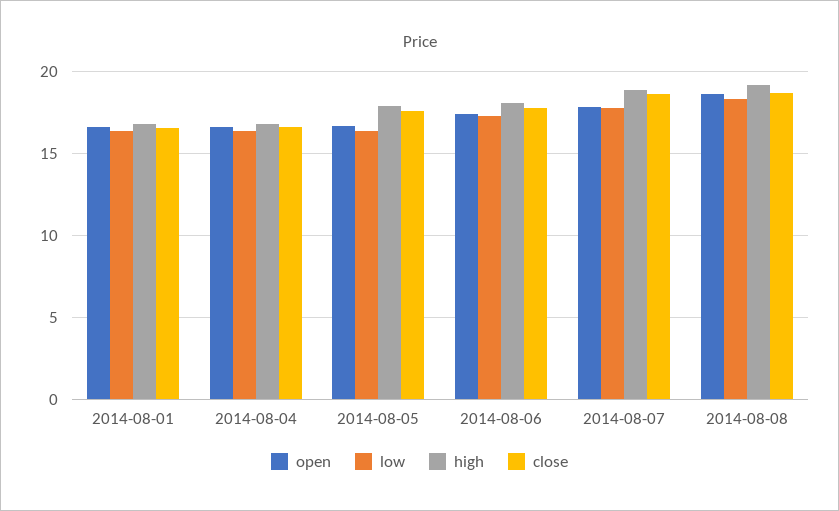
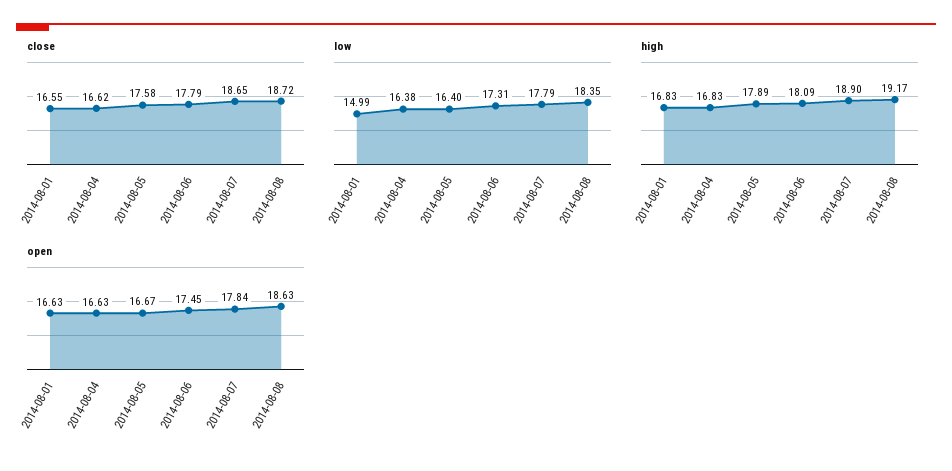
  {
    "open": {
      "2014-08-01": 16.63,
      "2014-08-04": 16.63,
      "2014-08-05": 16.67,
      "2014-08-06": 17.45,
      "2014-08-07": 17.84,
      "2014-08-08": 18.63
    },
    "low": {
-     "2014-08-01": 16.5,
+     "2014-08-01": 14.99,
      "2014-08-04": 16.38,
      "2014-08-05": 16.4,
      "2014-08-06": 17.31,
      "2014-08-07": 17.79,
      "2014-08-08": 18.35
    },
    "high": {
      "2014-08-01": 16.83,
      "2014-08-04": 16.83,
      "2014-08-05": 17.89,
      "2014-08-06": 18.09,
      "2014-08-07": 18.9,
      "2014-08-08": 19.17
    },
    "close": {
      "2014-08-01": 16.55,
      "2014-08-04": 16.62,
      "2014-08-05": 17.58,
      "2014-08-06": 17.79,
      "2014-08-07": 18.65,
      "2014-08-08": 18.72
    }
  }

